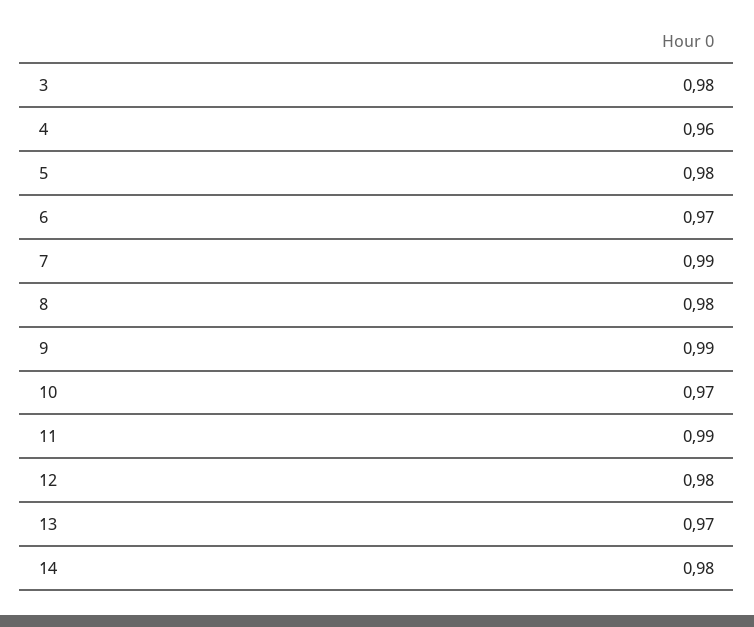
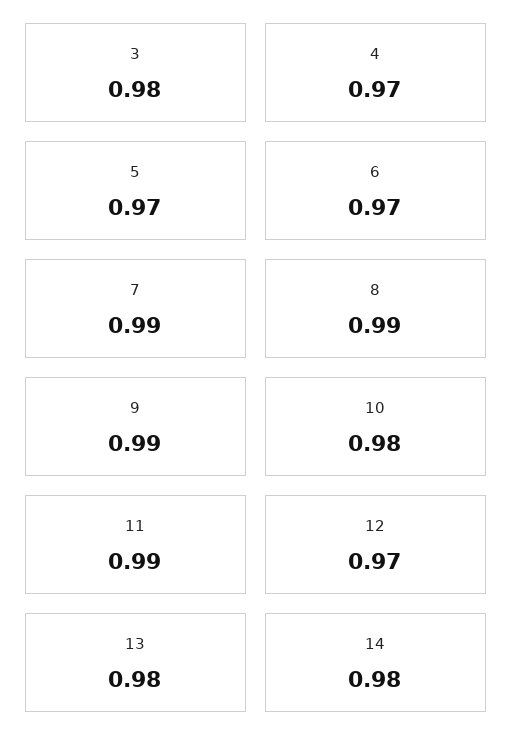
  {
    "3": 0.98,
-   "4": 0.96,
+   "4": 0.97,
-   "5": 0.98,
+   "5": 0.97,
    "6": 0.97,
    "7": 0.99,
-   "8": 0.98,
+   "8": 0.99,
    "9": 0.99,
-   "10": 0.97,
+   "10": 0.98,
    "11": 0.99,
-   "12": 0.98,
+   "12": 0.97,
-   "13": 0.97,
+   "13": 0.98,
    "14": 0.98
  }

